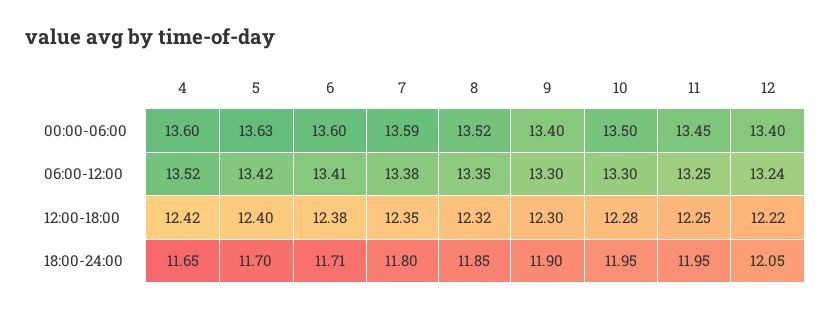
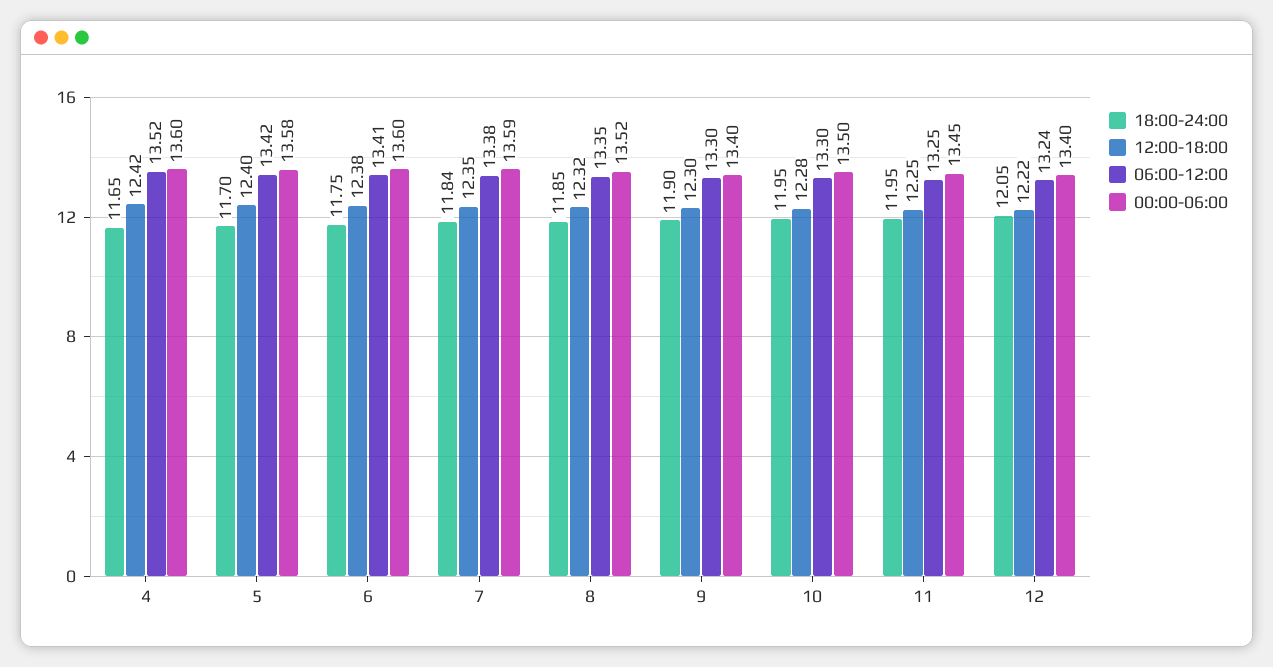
  {
    "00:00-06:00": {
      "4": 13.6,
-     "5": 13.63,
+     "5": 13.58,
      "6": 13.6,
      "7": 13.59,
      "8": 13.52,
      "9": 13.4,
      "10": 13.5,
      "11": 13.45,
      "12": 13.4
    },
    "06:00-12:00": {
      "4": 13.52,
      "5": 13.42,
      "6": 13.41,
      "7": 13.38,
      "8": 13.35,
      "9": 13.3,
      "10": 13.3,
      "11": 13.25,
      "12": 13.24
    },
    "12:00-18:00": {
      "4": 12.42,
      "5": 12.4,
      "6": 12.38,
      "7": 12.35,
      "8": 12.32,
      "9": 12.3,
      "10": 12.28,
      "11": 12.25,
      "12": 12.22
    },
    "18:00-24:00": {
      "4": 11.65,
      "5": 11.7,
-     "6": 11.71,
+     "6": 11.75,
-     "7": 11.8,
+     "7": 11.84,
      "8": 11.85,
      "9": 11.9,
      "10": 11.95,
      "11": 11.95,
      "12": 12.05
    }
  }

